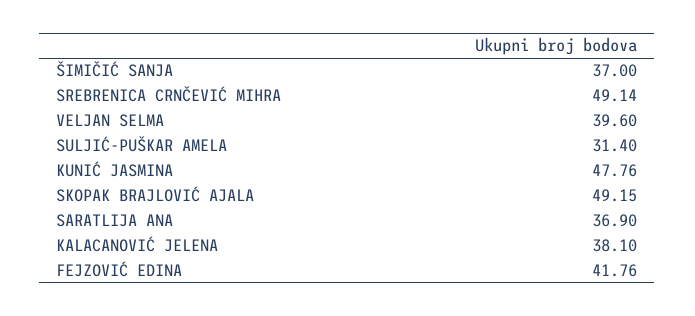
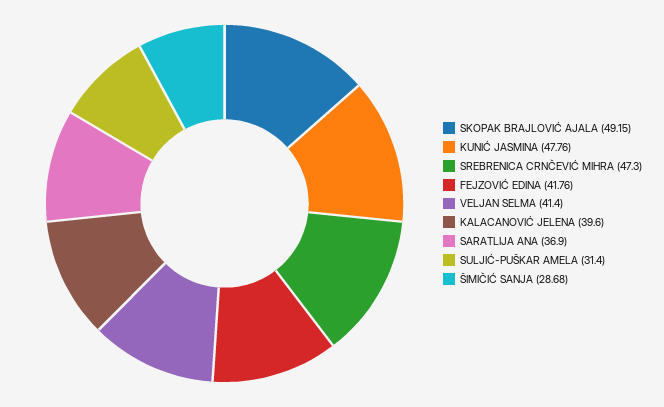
  {
-   "ŠIMIČIĆ SANJA": 37,
+   "ŠIMIČIĆ SANJA": 28.68,
-   "SREBRENICA CRNČEVIĆ MIHRA": 49.14,
+   "SREBRENICA CRNČEVIĆ MIHRA": 47.3,
-   "VELJAN SELMA": 39.6,
+   "VELJAN SELMA": 41.4,
    "SULJIĆ-PUŠKAR AMELA": 31.4,
    "KUNIĆ JASMINA": 47.76,
    "SKOPAK BRAJLOVIĆ AJALA": 49.15,
    "SARATLIJA ANA": 36.9,
-   "KALACANOVIĆ JELENA": 38.1,
+   "KALACANOVIĆ JELENA": 39.6,
    "FEJZOVIĆ EDINA": 41.76
  }

